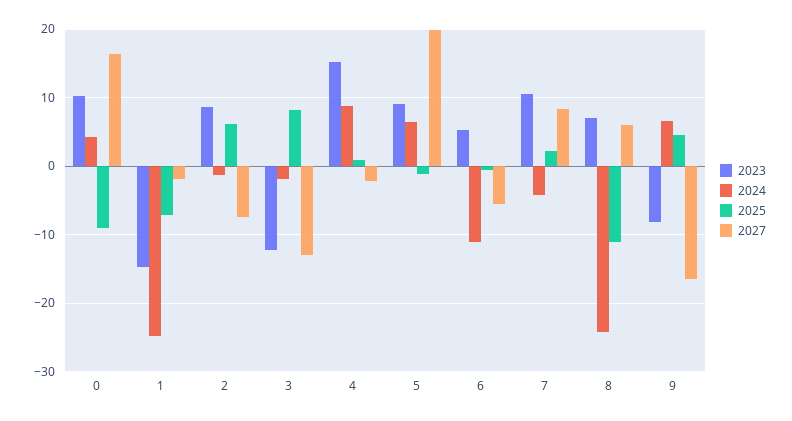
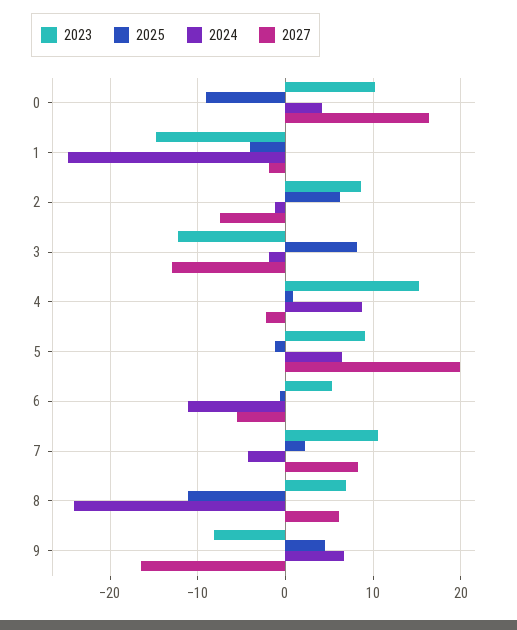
  {
    "2023": {
      "0": 10,
      "1": -15,
      "2": 9,
      "3": -12,
      "4": 15,
      "5": 9,
      "6": 5,
      "7": 11,
      "8": 7,
      "9": -8
    },
    "2024": {
      "0": 4,
      "1": -25,
      "2": -1,
      "3": -2,
      "4": 9,
      "5": 6,
      "6": -11,
      "7": -4,
      "8": -24,
      "9": 7
    },
    "2025": {
      "0": -9,
-     "1": -7,
+     "1": -4,
      "2": 6,
      "3": 8,
      "4": 1,
      "5": -1,
      "6": -1,
      "7": 2,
      "8": -11,
      "9": 5
    },
    "2027": {
      "0": 16,
      "1": -2,
      "2": -7,
      "3": -13,
      "4": -2,
      "5": 20,
      "6": -5,
      "7": 8,
      "8": 6,
      "9": -16
    }
  }

